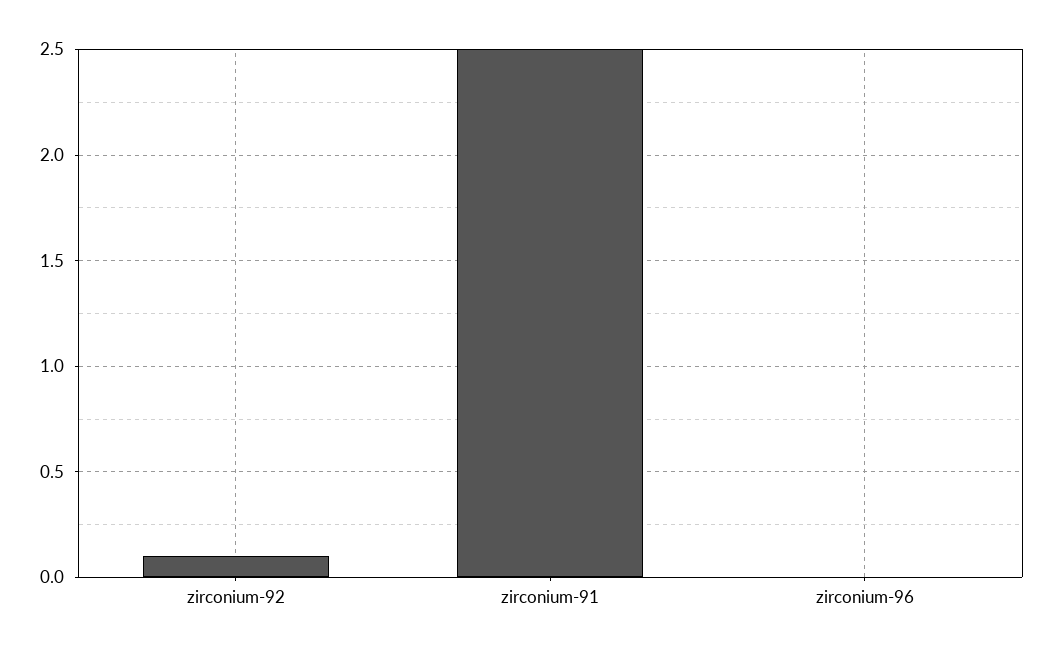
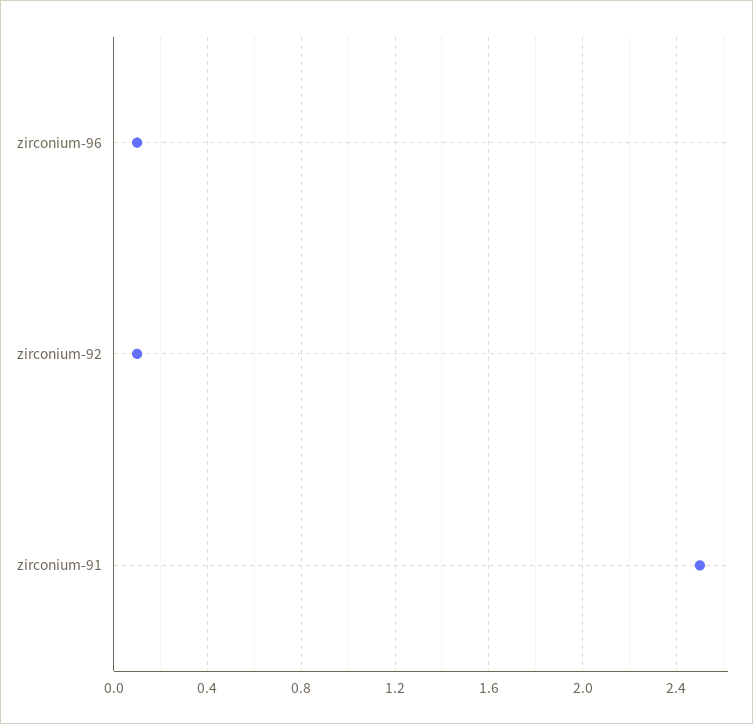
  {
    "zirconium-92": 0.1,
    "zirconium-91": 2.5,
-   "zirconium-96": 0
+   "zirconium-96": 0.1
  }

